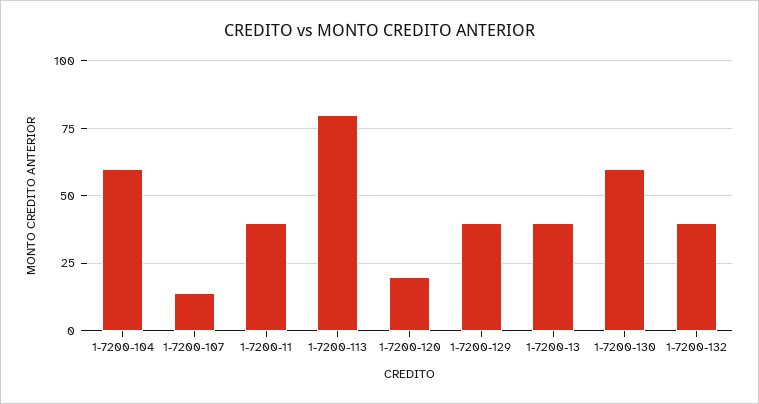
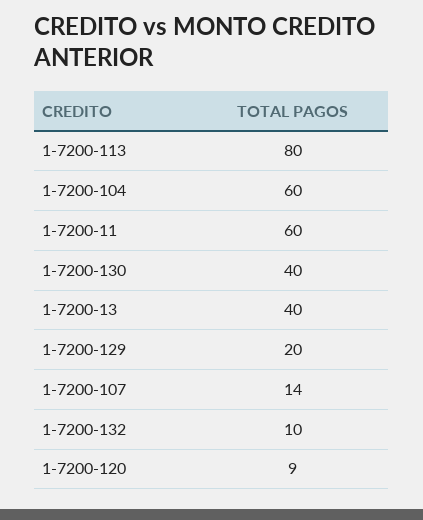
  {
    "1-7200-104": 60,
    "1-7200-107": 14,
-   "1-7200-11": 40,
+   "1-7200-11": 60,
    "1-7200-113": 80,
-   "1-7200-120": 20,
+   "1-7200-120": 9,
-   "1-7200-129": 40,
+   "1-7200-129": 20,
    "1-7200-13": 40,
-   "1-7200-130": 60,
+   "1-7200-130": 40,
-   "1-7200-132": 40
+   "1-7200-132": 10
  }

